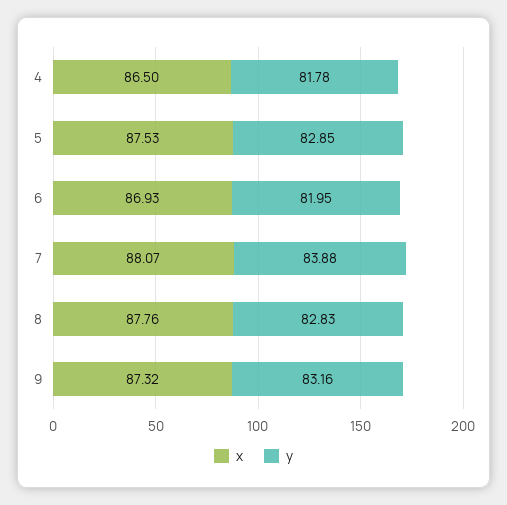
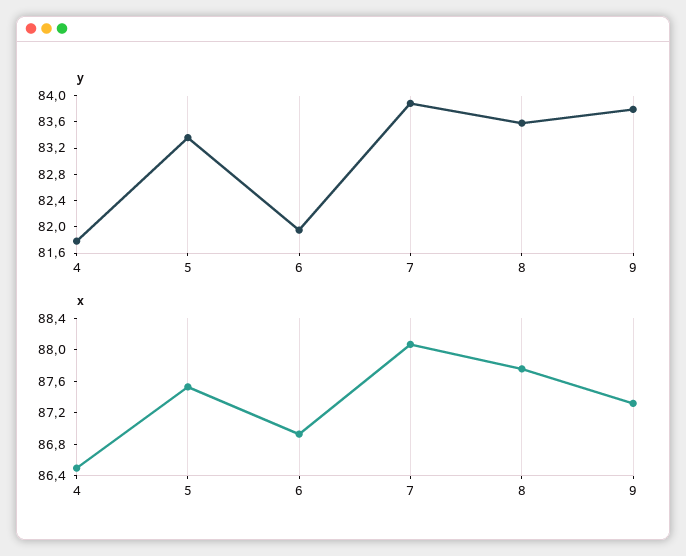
  {
    "x": {
      "4": 86.5,
      "5": 87.53,
      "6": 86.93,
      "7": 88.07,
      "8": 87.76,
      "9": 87.32
    },
    "y": {
      "4": 81.78,
-     "5": 82.85,
+     "5": 83.4,
      "6": 81.95,
      "7": 83.88,
-     "8": 82.83,
+     "8": 83.6,
-     "9": 83.16
+     "9": 83.8
    }
  }

